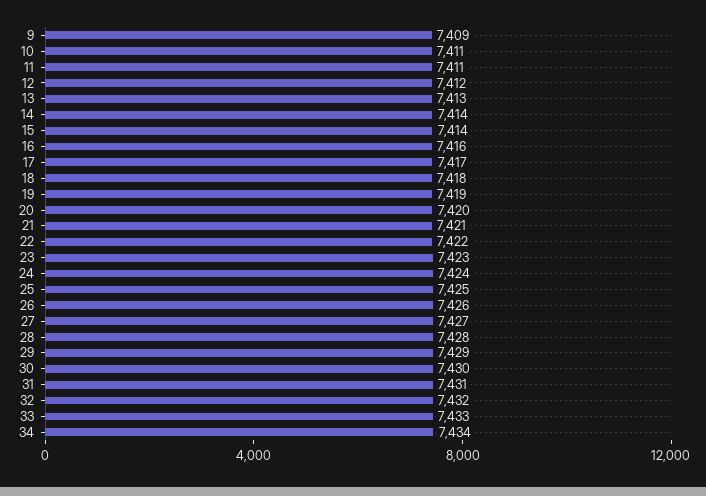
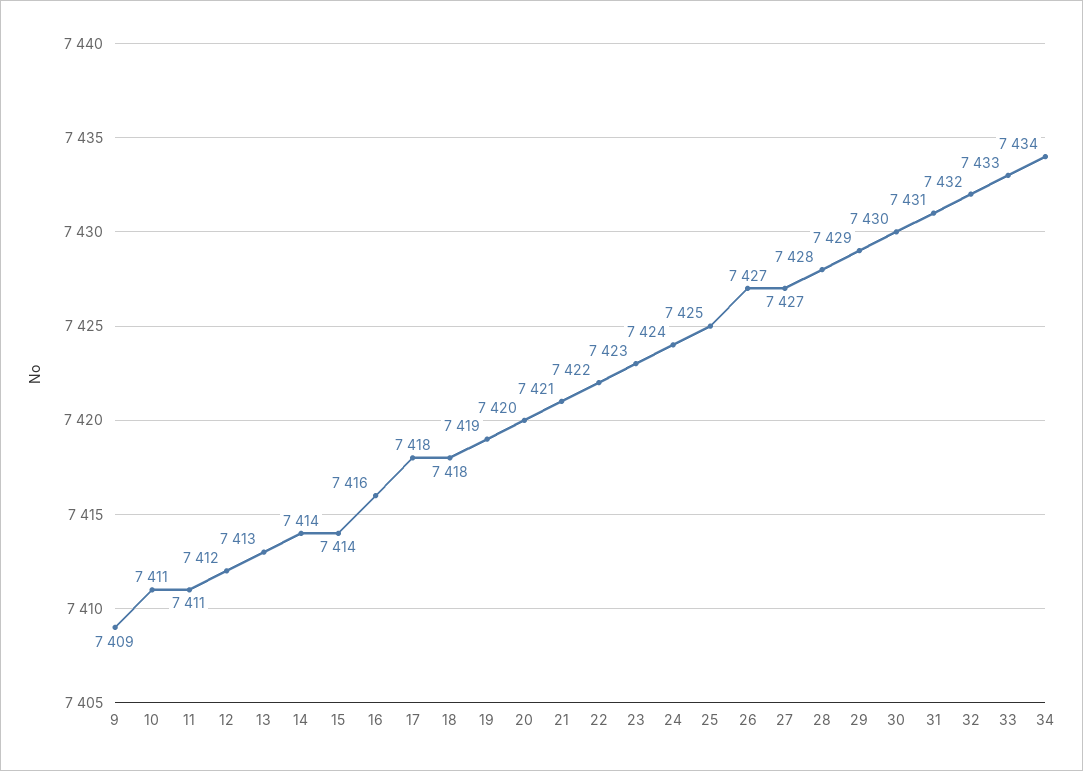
  {
    "9": 7409,
    "10": 7411,
    "11": 7411,
    "12": 7412,
    "13": 7413,
    "14": 7414,
    "15": 7414,
    "16": 7416,
-   "17": 7417,
+   "17": 7418,
    "18": 7418,
    "19": 7419,
    "20": 7420,
    "21": 7421,
    "22": 7422,
    "23": 7423,
    "24": 7424,
    "25": 7425,
-   "26": 7426,
+   "26": 7427,
    "27": 7427,
    "28": 7428,
    "29": 7429,
    "30": 7430,
    "31": 7431,
    "32": 7432,
    "33": 7433,
    "34": 7434
  }

